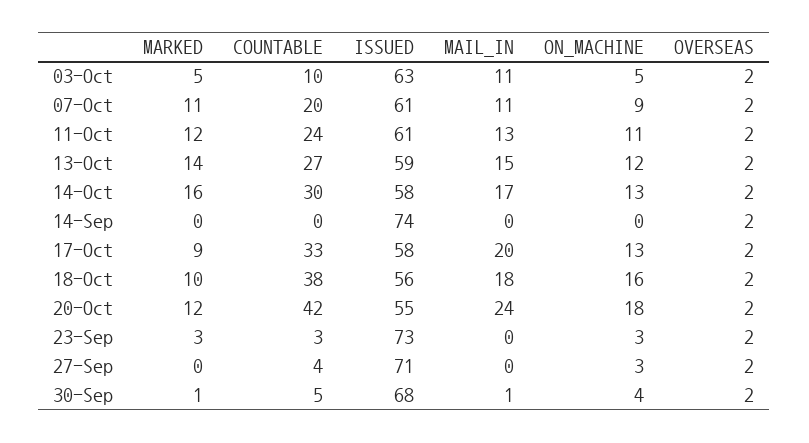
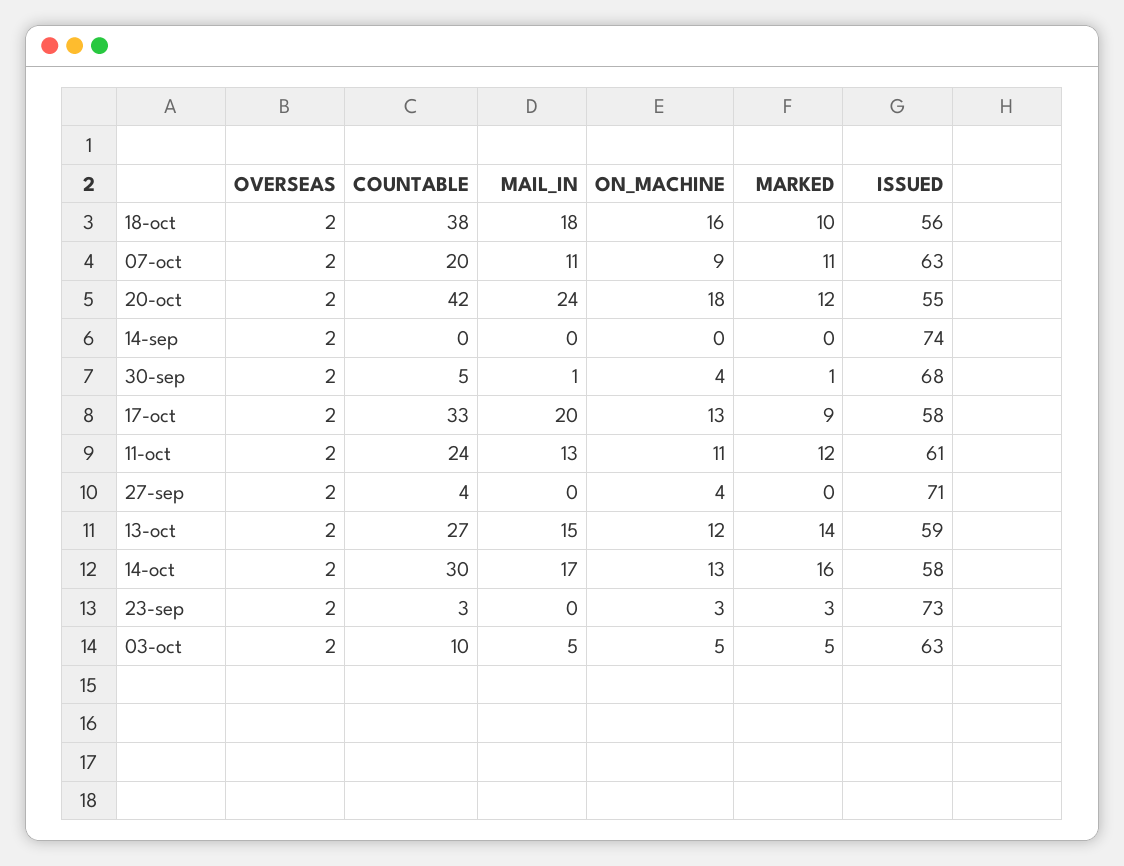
  {
    "MARKED": {
      "03-Oct": 5,
      "07-Oct": 11,
      "11-Oct": 12,
      "13-Oct": 14,
      "14-Oct": 16,
      "14-Sep": 0,
      "17-Oct": 9,
      "18-Oct": 10,
      "20-Oct": 12,
      "23-Sep": 3,
      "27-Sep": 0,
      "30-Sep": 1
    },
    "COUNTABLE": {
      "03-Oct": 10,
      "07-Oct": 20,
      "11-Oct": 24,
      "13-Oct": 27,
      "14-Oct": 30,
      "14-Sep": 0,
      "17-Oct": 33,
      "18-Oct": 38,
      "20-Oct": 42,
      "23-Sep": 3,
      "27-Sep": 4,
      "30-Sep": 5
    },
    "ISSUED": {
      "03-Oct": 63,
-     "07-Oct": 61,
+     "07-Oct": 63,
      "11-Oct": 61,
      "13-Oct": 59,
      "14-Oct": 58,
      "14-Sep": 74,
      "17-Oct": 58,
      "18-Oct": 56,
      "20-Oct": 55,
      "23-Sep": 73,
      "27-Sep": 71,
      "30-Sep": 68
    },
    "MAIL_IN": {
-     "03-Oct": 11,
+     "03-Oct": 5,
      "07-Oct": 11,
      "11-Oct": 13,
      "13-Oct": 15,
      "14-Oct": 17,
      "14-Sep": 0,
      "17-Oct": 20,
      "18-Oct": 18,
      "20-Oct": 24,
      "23-Sep": 0,
      "27-Sep": 0,
      "30-Sep": 1
    },
    "ON_MACHINE": {
      "03-Oct": 5,
      "07-Oct": 9,
      "11-Oct": 11,
      "13-Oct": 12,
      "14-Oct": 13,
      "14-Sep": 0,
      "17-Oct": 13,
      "18-Oct": 16,
      "20-Oct": 18,
      "23-Sep": 3,
-     "27-Sep": 3,
+     "27-Sep": 4,
      "30-Sep": 4
    },
    "OVERSEAS": {
      "03-Oct": 2,
      "07-Oct": 2,
      "11-Oct": 2,
      "13-Oct": 2,
      "14-Oct": 2,
      "14-Sep": 2,
      "17-Oct": 2,
      "18-Oct": 2,
      "20-Oct": 2,
      "23-Sep": 2,
      "27-Sep": 2,
      "30-Sep": 2
    }
  }

